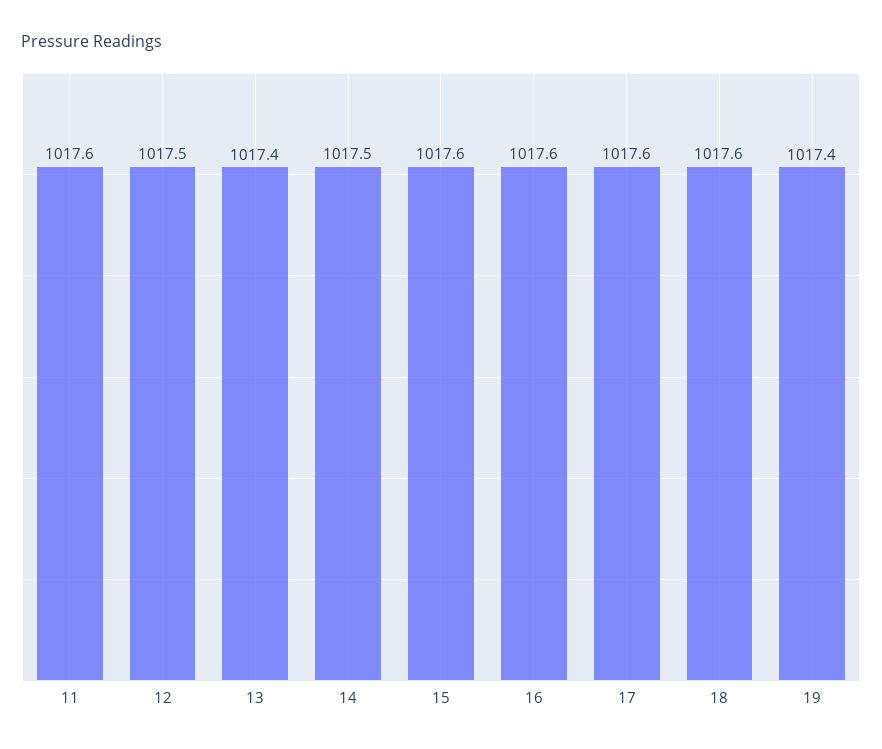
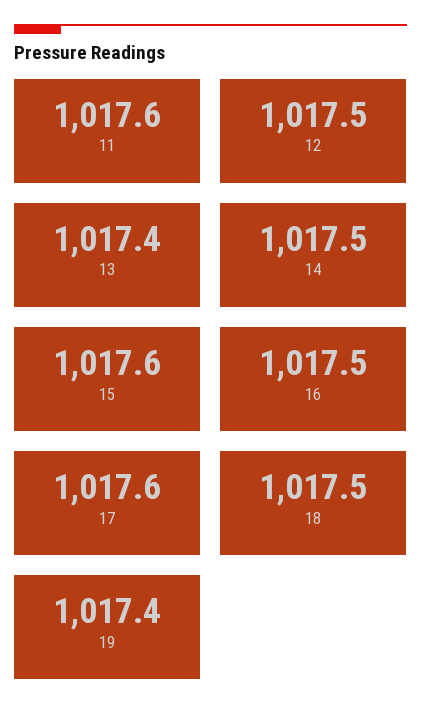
  {
    "11": 1017.6,
    "12": 1017.5,
    "13": 1017.4,
    "14": 1017.5,
    "15": 1017.6,
-   "16": 1017.6,
+   "16": 1017.5,
    "17": 1017.6,
-   "18": 1017.6,
+   "18": 1017.5,
    "19": 1017.4
  }

